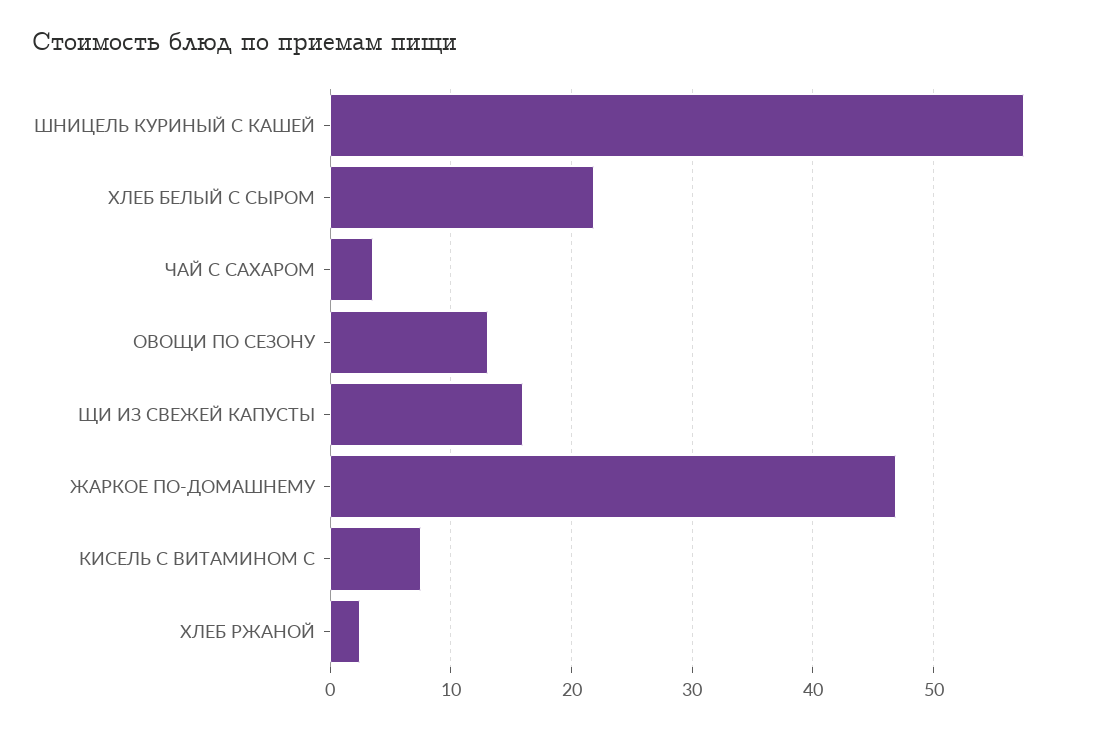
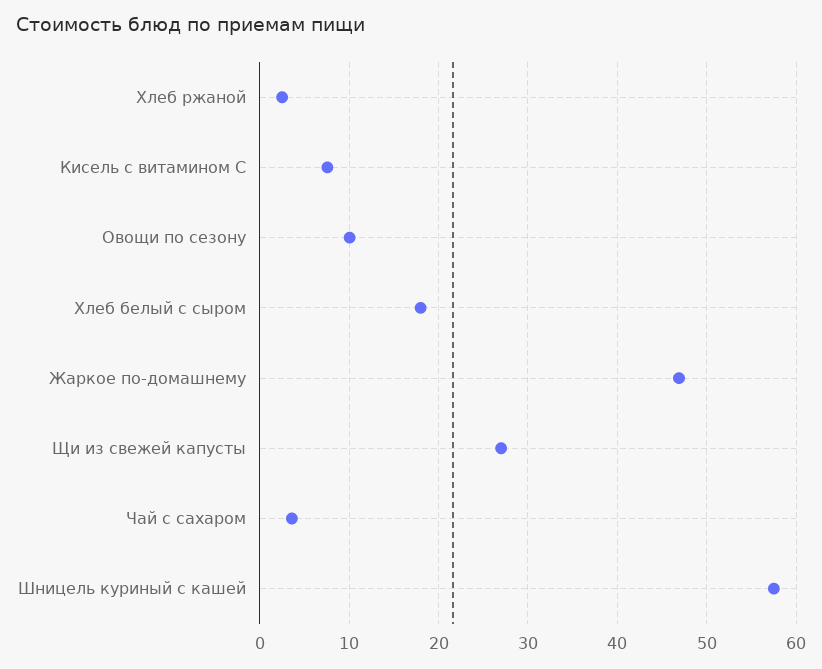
  {
    "ШНИЦЕЛЬ КУРИНЫЙ С КАШЕЙ": 58,
-   "ХЛЕБ БЕЛЫЙ С СЫРОМ": 22,
+   "ХЛЕБ БЕЛЫЙ С СЫРОМ": 18,
    "ЧАЙ С САХАРОМ": 4,
-   "ОВОЩИ ПО СЕЗОНУ": 13,
+   "ОВОЩИ ПО СЕЗОНУ": 10,
-   "ЩИ ИЗ СВЕЖЕЙ КАПУСТЫ": 16,
+   "ЩИ ИЗ СВЕЖЕЙ КАПУСТЫ": 27,
    "ЖАРКОЕ ПО-ДОМАШНЕМУ": 47,
    "КИСЕЛЬ С ВИТАМИНОМ С": 8,
    "ХЛЕБ РЖАНОЙ": 3
  }

